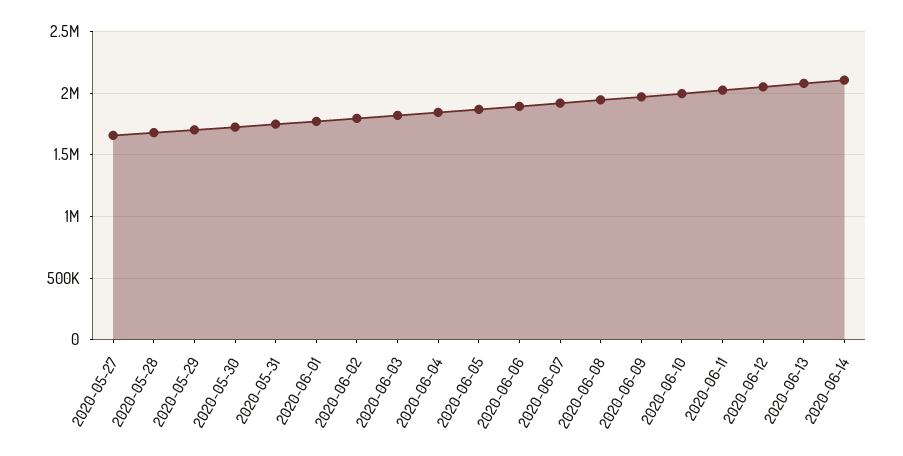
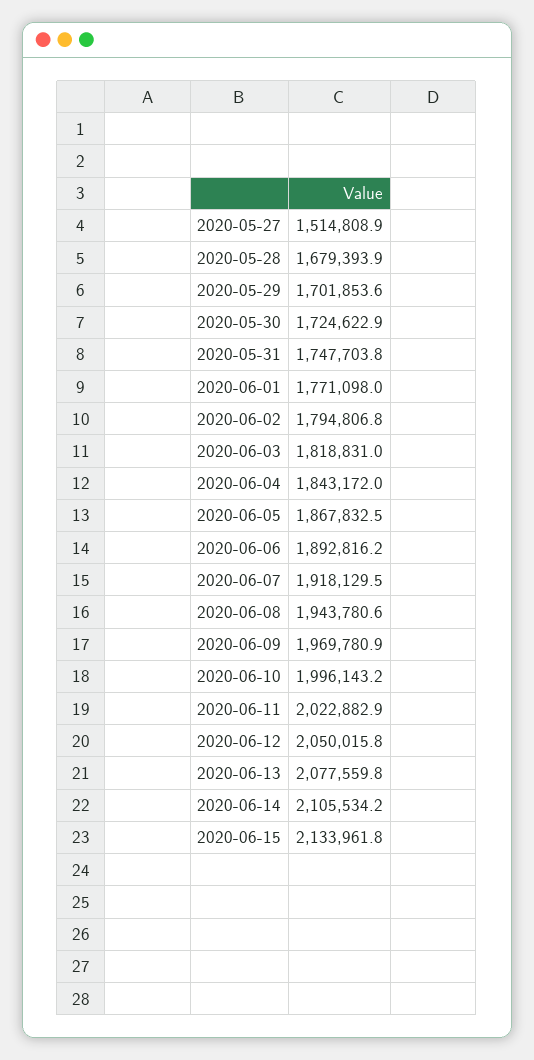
  {
-   "2020-05-27": 1650000,
+   "2020-05-27": 1514808.9,
    "2020-05-28": 1679393.9,
    "2020-05-29": 1701853.6,
    "2020-05-30": 1724622.9,
    "2020-05-31": 1747703.8,
    "2020-06-01": 1771098,
    "2020-06-02": 1794806.8,
    "2020-06-03": 1818831,
    "2020-06-04": 1843172,
    "2020-06-05": 1867832.5,
    "2020-06-06": 1892816.2,
    "2020-06-07": 1918129.5,
    "2020-06-08": 1943780.6,
    "2020-06-09": 1969780.9,
    "2020-06-10": 1996143.2,
    "2020-06-11": 2022882.9,
    "2020-06-12": 2050015.8,
    "2020-06-13": 2077559.8,
-   "2020-06-14": 2105534.2
+   "2020-06-14": 2105534.2,
+   "2020-06-15": 2133961.8
  }

